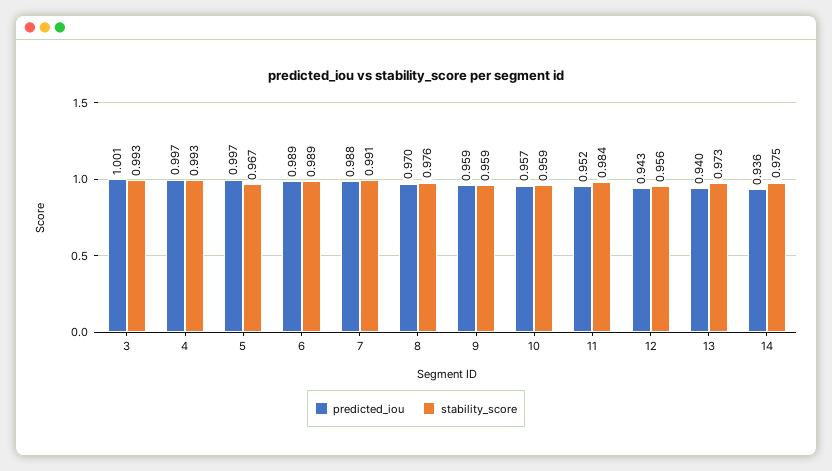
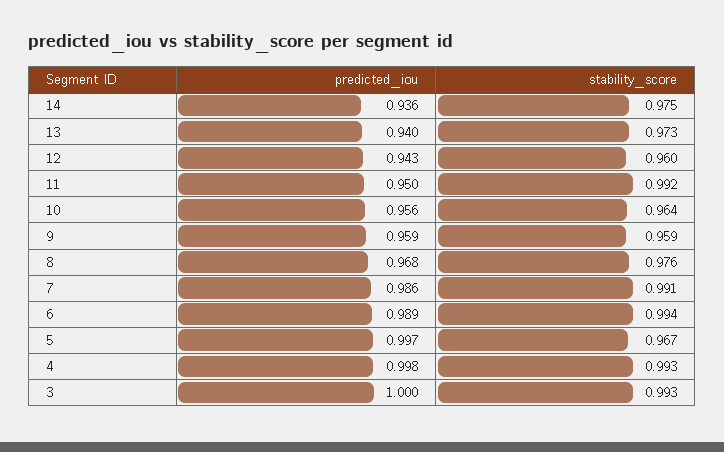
  {
    "predicted_iou": {
-     "3": 1.001,
+     "3": 1,
-     "4": 0.997,
+     "4": 0.998,
      "5": 0.997,
      "6": 0.989,
-     "7": 0.988,
+     "7": 0.986,
-     "8": 0.97,
+     "8": 0.968,
      "9": 0.959,
-     "10": 0.957,
+     "10": 0.956,
-     "11": 0.952,
+     "11": 0.95,
      "12": 0.943,
      "13": 0.94,
      "14": 0.936
    },
    "stability_score": {
      "3": 0.993,
      "4": 0.993,
      "5": 0.967,
-     "6": 0.989,
+     "6": 0.994,
      "7": 0.991,
      "8": 0.976,
      "9": 0.959,
-     "10": 0.959,
+     "10": 0.964,
-     "11": 0.984,
+     "11": 0.992,
-     "12": 0.956,
+     "12": 0.96,
      "13": 0.973,
      "14": 0.975
    }
  }

